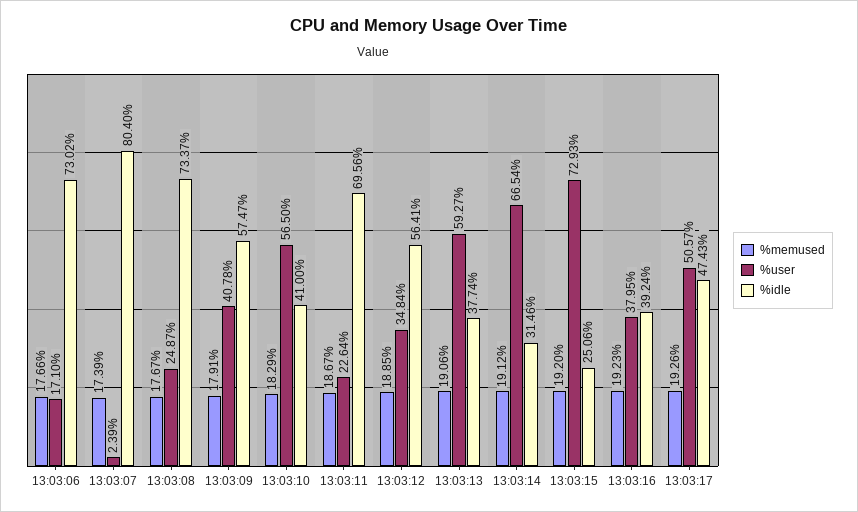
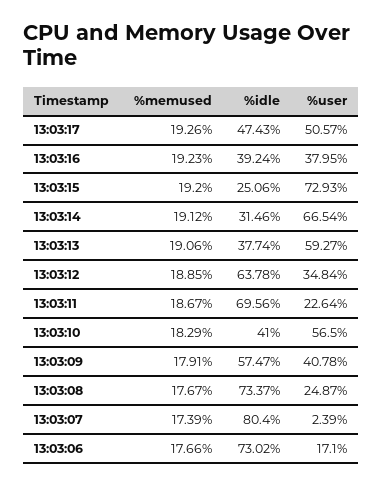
  {
    "%memused": {
      "13:03:06": 17.66,
      "13:03:07": 17.39,
      "13:03:08": 17.67,
      "13:03:09": 17.91,
      "13:03:10": 18.29,
      "13:03:11": 18.67,
      "13:03:12": 18.85,
      "13:03:13": 19.06,
      "13:03:14": 19.12,
      "13:03:15": 19.2,
      "13:03:16": 19.23,
      "13:03:17": 19.26
    },
    "%user": {
      "13:03:06": 17.1,
      "13:03:07": 2.39,
      "13:03:08": 24.87,
      "13:03:09": 40.78,
      "13:03:10": 56.5,
      "13:03:11": 22.64,
      "13:03:12": 34.84,
      "13:03:13": 59.27,
      "13:03:14": 66.54,
      "13:03:15": 72.93,
      "13:03:16": 37.95,
      "13:03:17": 50.57
    },
    "%idle": {
      "13:03:06": 73.02,
      "13:03:07": 80.4,
      "13:03:08": 73.37,
      "13:03:09": 57.47,
      "13:03:10": 41,
      "13:03:11": 69.56,
-     "13:03:12": 56.41,
+     "13:03:12": 63.78,
      "13:03:13": 37.74,
      "13:03:14": 31.46,
      "13:03:15": 25.06,
      "13:03:16": 39.24,
      "13:03:17": 47.43
    }
  }

